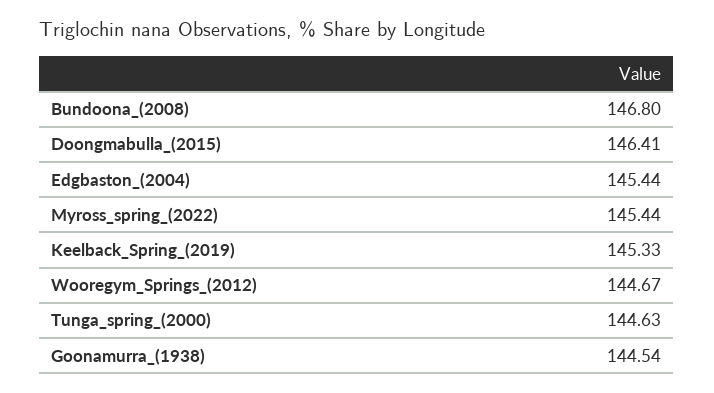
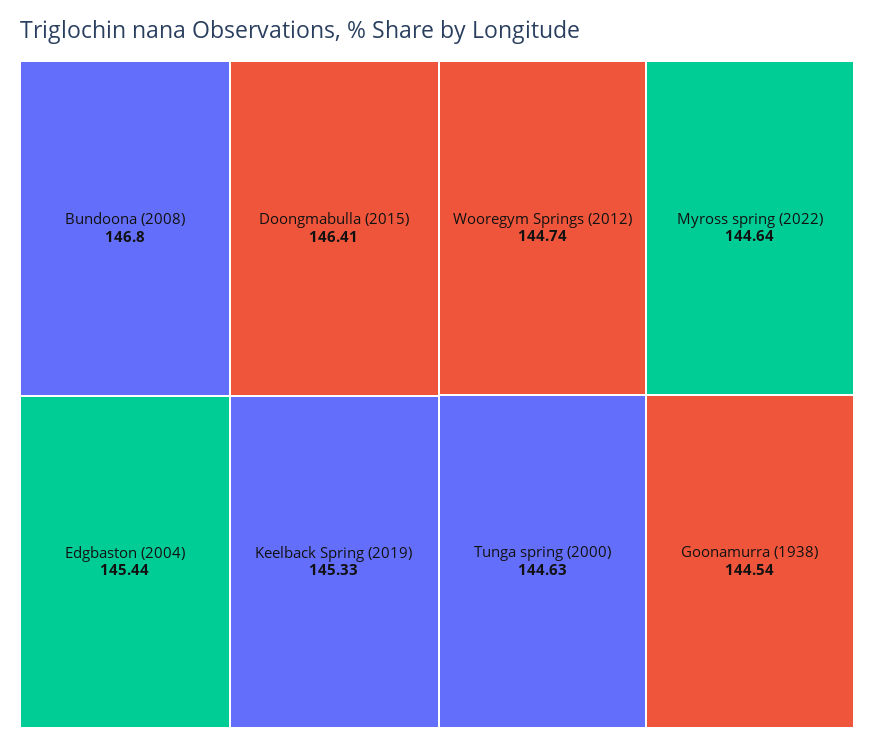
  {
    "Bundoona_(2008)": 146.8,
    "Doongmabulla_(2015)": 146.41,
    "Edgbaston_(2004)": 145.44,
-   "Myross_spring_(2022)": 145.44,
+   "Myross_spring_(2022)": 144.64,
    "Keelback_Spring_(2019)": 145.33,
-   "Wooregym_Springs_(2012)": 144.67,
+   "Wooregym_Springs_(2012)": 144.74,
    "Tunga_spring_(2000)": 144.63,
    "Goonamurra_(1938)": 144.54
  }

